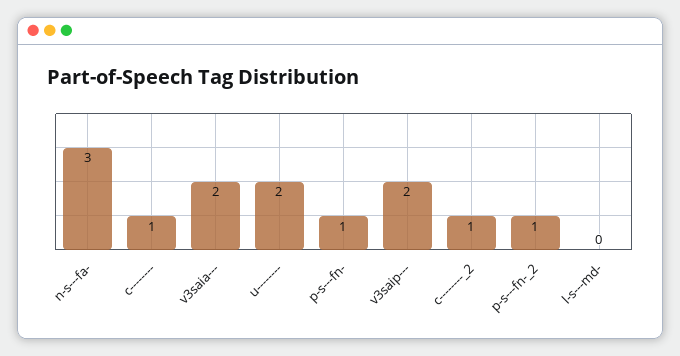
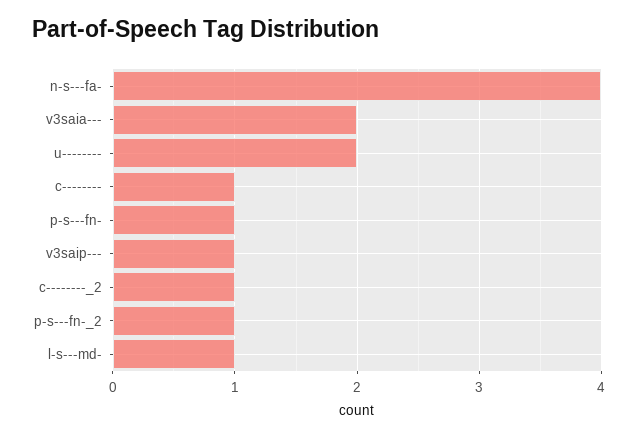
  {
-   "n-s---fa-": 3,
+   "n-s---fa-": 4,
    "c--------": 1,
    "v3saia---": 2,
    "u--------": 2,
    "p-s---fn-": 1,
-   "v3saip---": 2,
+   "v3saip---": 1,
    "c--------_2": 1,
    "p-s---fn-_2": 1,
-   "l-s---md-": 0
+   "l-s---md-": 1
  }

